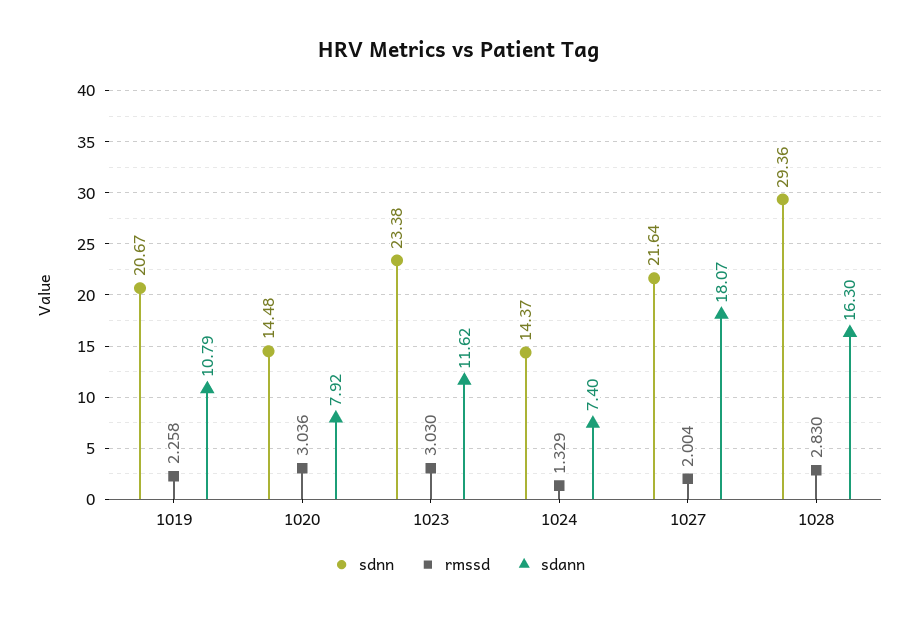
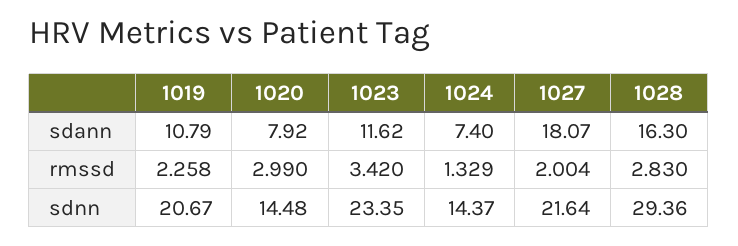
  {
    "sdnn": {
      "1019": 20.67,
      "1020": 14.48,
-     "1023": 23.38,
+     "1023": 23.35,
      "1024": 14.37,
      "1027": 21.64,
      "1028": 29.36
    },
    "rmssd": {
      "1019": 2.258,
-     "1020": 3.036,
+     "1020": 2.99,
-     "1023": 3.03,
+     "1023": 3.42,
      "1024": 1.329,
      "1027": 2.004,
      "1028": 2.83
    },
    "sdann": {
      "1019": 10.79,
      "1020": 7.92,
      "1023": 11.62,
      "1024": 7.4,
      "1027": 18.07,
      "1028": 16.3
    }
  }

